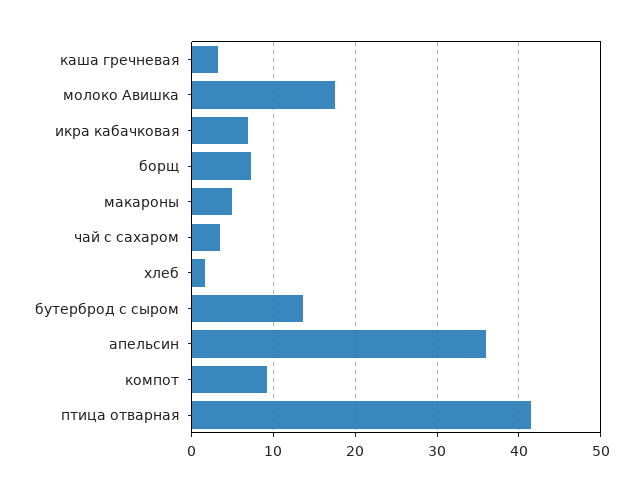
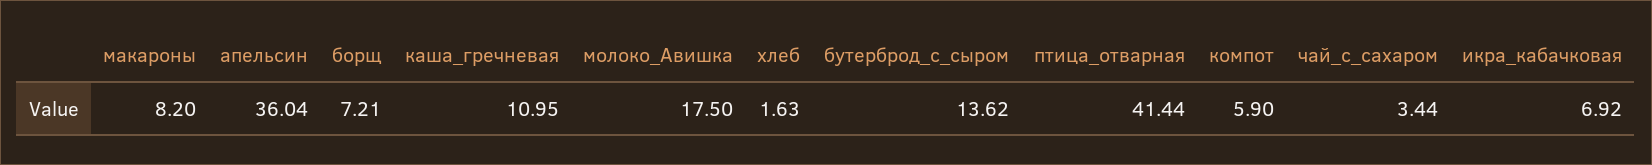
  {
-   "каша гречневая": 3,
+   "каша гречневая": 10.95,
    "молоко Авишка": 17.5,
    "икра кабачковая": 6.92,
    "борщ": 7.21,
-   "макароны": 5,
+   "макароны": 8.2,
    "чай с сахаром": 3.44,
    "хлеб": 1.63,
    "бутерброд с сыром": 13.62,
    "апельсин": 36.04,
-   "компот": 9,
+   "компот": 5.9,
    "птица отварная": 41.44
  }

